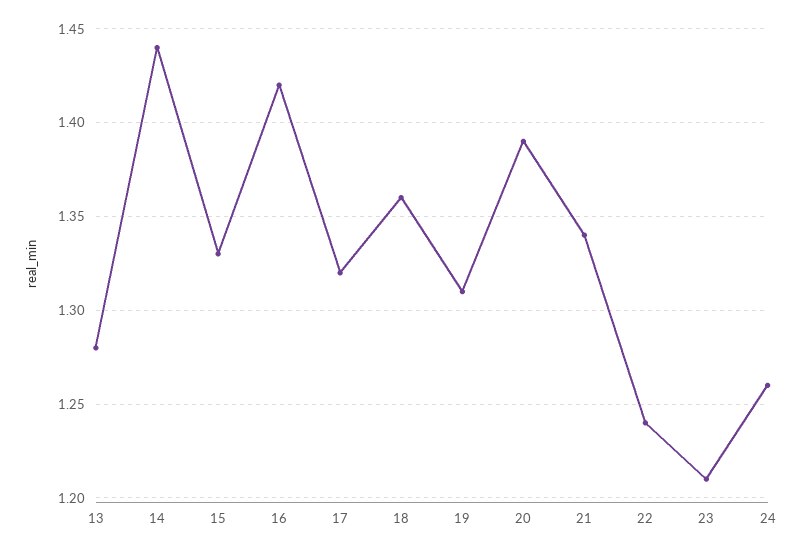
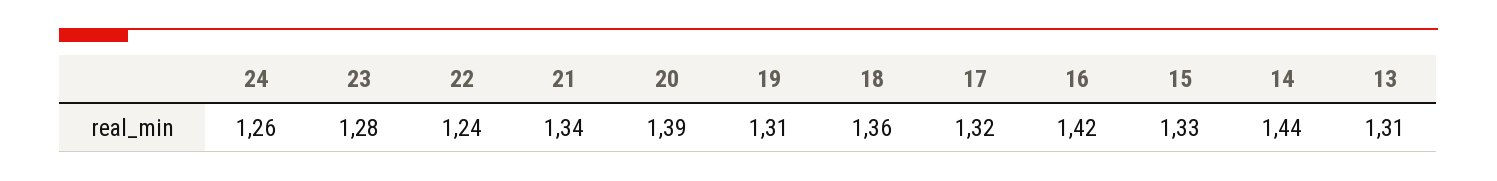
  {
-   "13": 1.28,
+   "13": 1.31,
    "14": 1.44,
    "15": 1.33,
    "16": 1.42,
    "17": 1.32,
    "18": 1.36,
    "19": 1.31,
    "20": 1.39,
    "21": 1.34,
    "22": 1.24,
-   "23": 1.21,
+   "23": 1.28,
    "24": 1.26
  }

